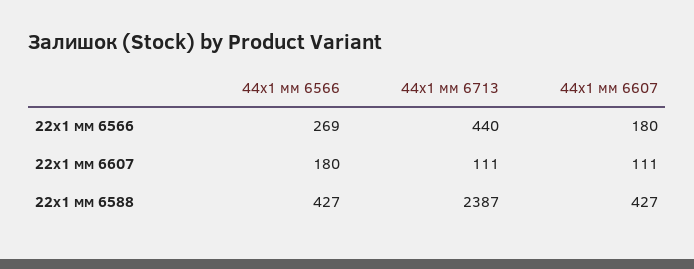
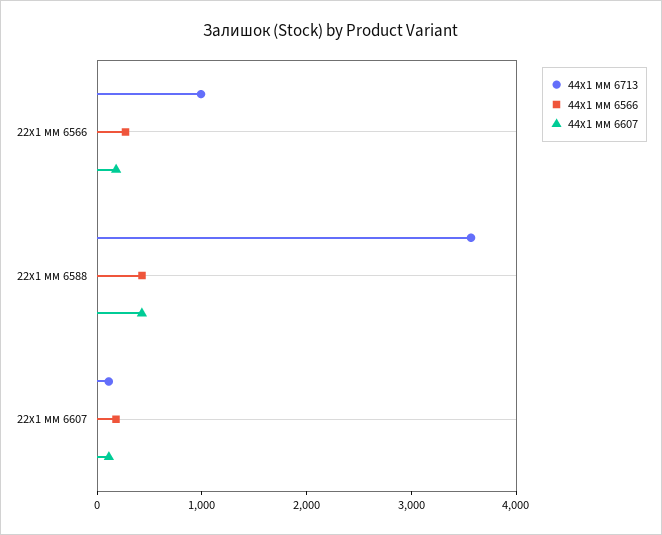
  {
    "44x1 мм 6566": {
      "22x1 мм 6566": 269,
      "22x1 мм 6607": 180,
      "22x1 мм 6588": 427
    },
    "44x1 мм 6713": {
-     "22x1 мм 6566": 440,
+     "22x1 мм 6566": 1000,
      "22x1 мм 6607": 111,
-     "22x1 мм 6588": 2387
+     "22x1 мм 6588": 3600
    },
    "44x1 мм 6607": {
      "22x1 мм 6566": 180,
      "22x1 мм 6607": 111,
      "22x1 мм 6588": 427
    }
  }

